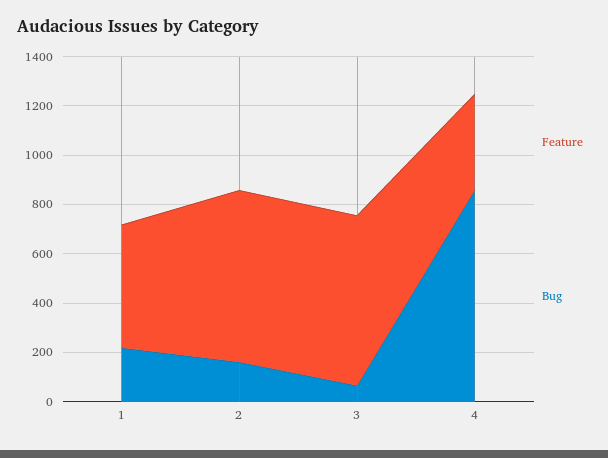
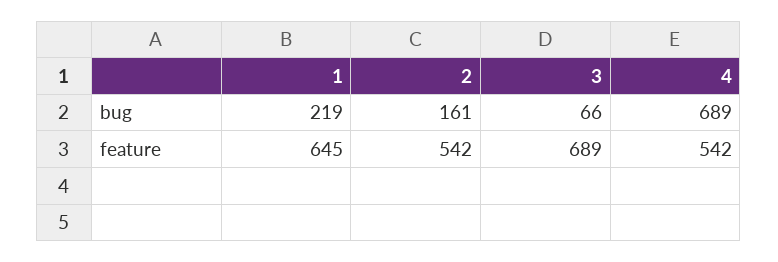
  {
    "Feature": {
-     "1": 500,
+     "1": 645,
-     "2": 700,
+     "2": 542,
      "3": 689,
-     "4": 400
+     "4": 542
    },
    "Bug": {
      "1": 219,
      "2": 161,
      "3": 66,
-     "4": 850
+     "4": 689
    }
  }

